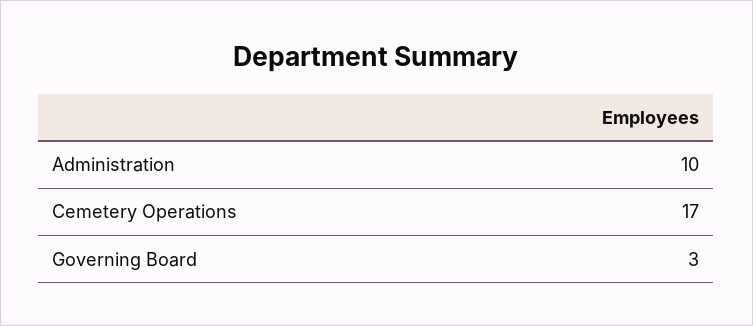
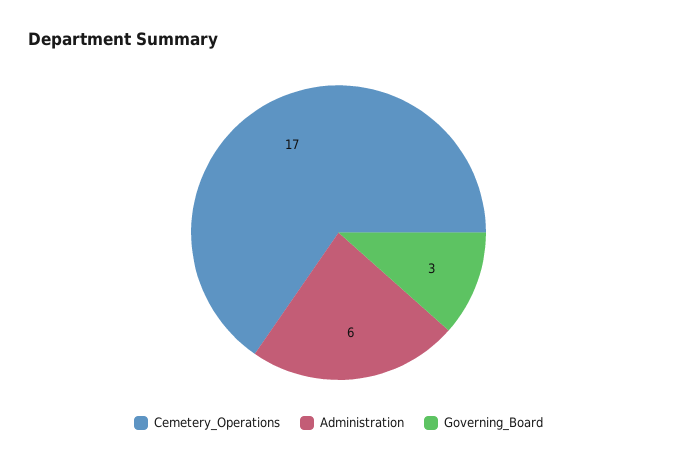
  {
-   "Administration": 10,
+   "Administration": 6,
    "Cemetery Operations": 17,
    "Governing Board": 3
  }

